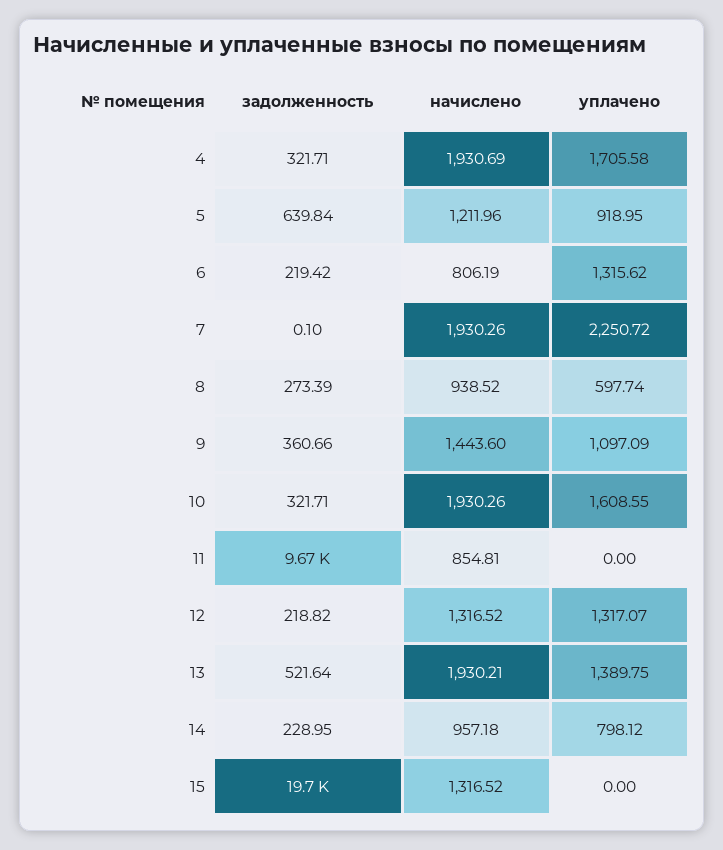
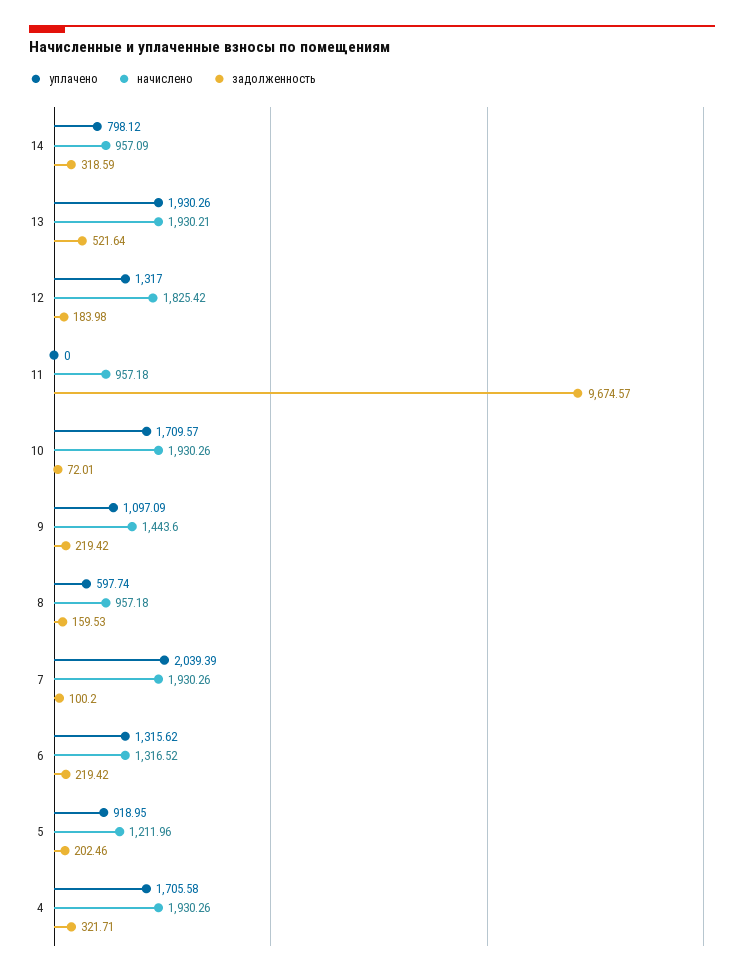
  {
    "задолженность": {
      "4": 321.71,
-     "5": 639.84,
+     "5": 202.46,
      "6": 219.42,
-     "7": 0.1,
+     "7": 100.2,
-     "8": 273.39,
+     "8": 159.53,
-     "9": 360.66,
+     "9": 219.42,
-     "10": 321.71,
+     "10": 72.01,
      "11": 9674.57,
-     "12": 218.82,
+     "12": 183.98,
      "13": 521.64,
-     "14": 228.95,
+     "14": 318.59
-     "15": 19700
    },
    "начислено": {
-     "4": 1930.69,
+     "4": 1930.26,
      "5": 1211.96,
-     "6": 806.19,
+     "6": 1316.52,
      "7": 1930.26,
-     "8": 938.52,
+     "8": 957.18,
      "9": 1443.6,
      "10": 1930.26,
-     "11": 854.81,
+     "11": 957.18,
-     "12": 1316.52,
+     "12": 1825.42,
      "13": 1930.21,
-     "14": 957.18,
+     "14": 957.09
-     "15": 1316.52
    },
    "уплачено": {
      "4": 1705.58,
      "5": 918.95,
      "6": 1315.62,
-     "7": 2250.72,
+     "7": 2039.39,
      "8": 597.74,
      "9": 1097.09,
-     "10": 1608.55,
+     "10": 1709.57,
      "11": 0,
-     "12": 1317.07,
+     "12": 1317,
-     "13": 1389.75,
+     "13": 1930.26,
-     "14": 798.12,
+     "14": 798.12
-     "15": 0
    }
  }

